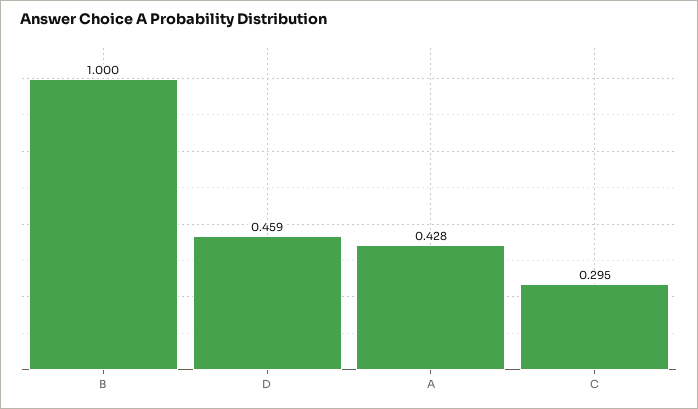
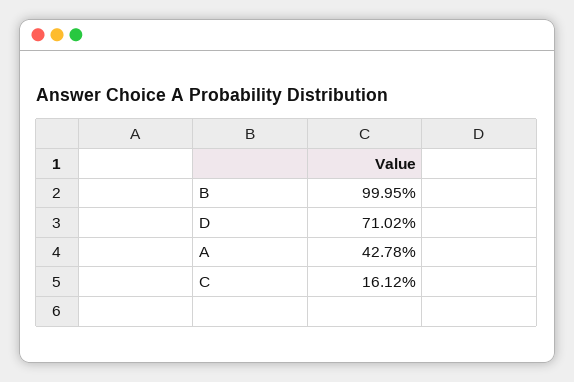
  {
    "B": 0.9995,
-   "D": 0.459,
+   "D": 0.7102,
    "A": 0.4278,
-   "C": 0.295
+   "C": 0.1612
  }

